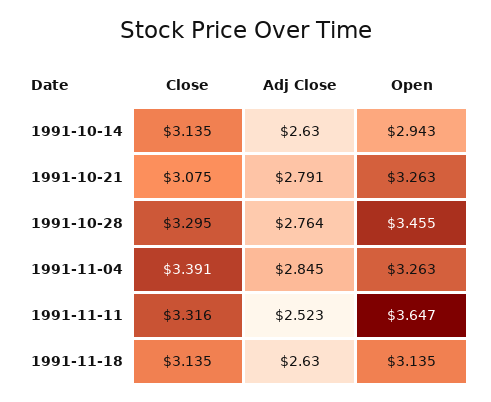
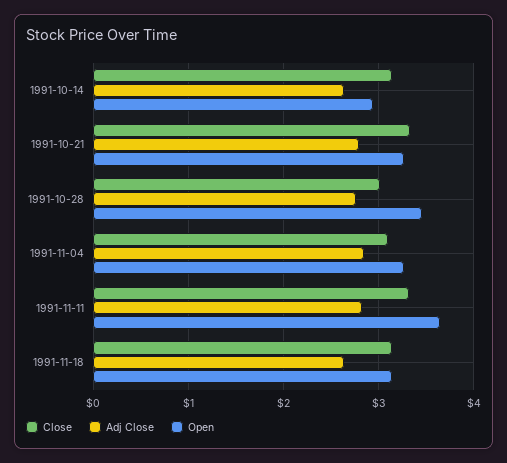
  {
    "Close": {
      "1991-10-14": 3.135,
-     "1991-10-21": 3.075,
+     "1991-10-21": 3.3,
-     "1991-10-28": 3.295,
+     "1991-10-28": 3,
-     "1991-11-04": 3.391,
+     "1991-11-04": 3.1,
      "1991-11-11": 3.316,
      "1991-11-18": 3.135
    },
    "Adj Close": {
      "1991-10-14": 2.63,
      "1991-10-21": 2.791,
      "1991-10-28": 2.764,
      "1991-11-04": 2.845,
-     "1991-11-11": 2.523,
+     "1991-11-11": 2.8,
      "1991-11-18": 2.63
    },
    "Open": {
      "1991-10-14": 2.943,
      "1991-10-21": 3.263,
      "1991-10-28": 3.455,
      "1991-11-04": 3.263,
      "1991-11-11": 3.647,
      "1991-11-18": 3.135
    }
  }

